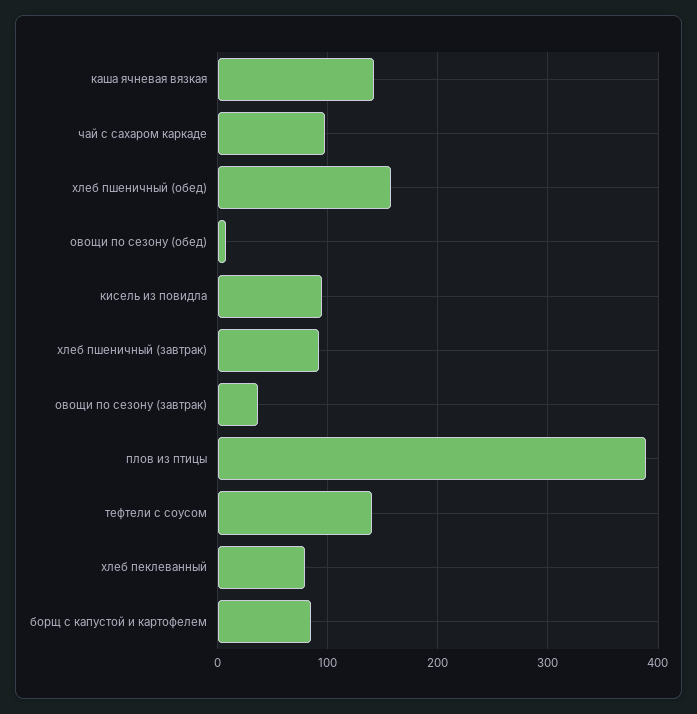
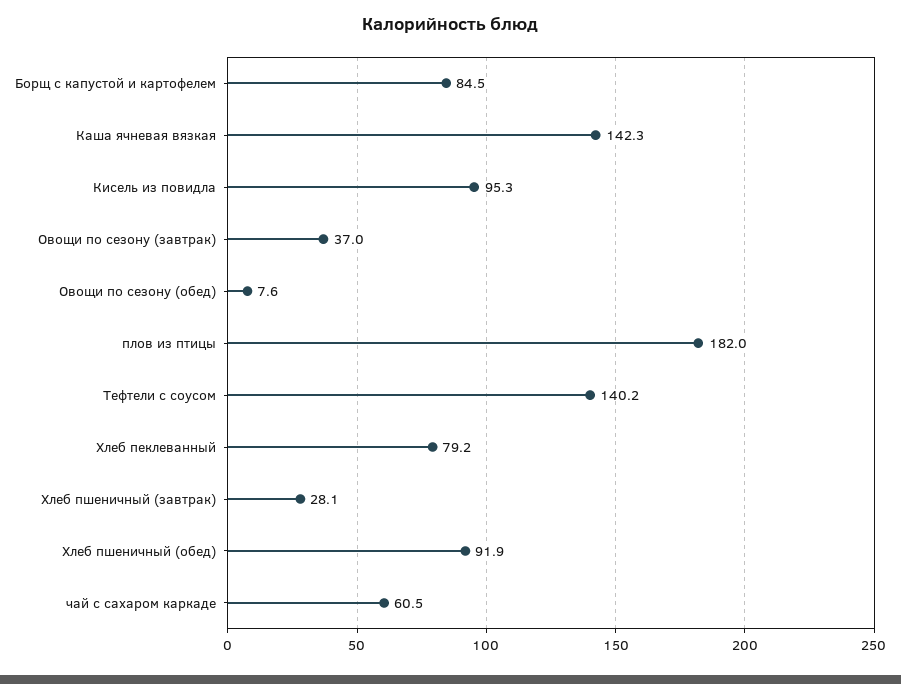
  {
    "каша ячневая вязкая": 142.3,
-   "чай с сахаром каркаде": 100,
+   "чай с сахаром каркаде": 60.5,
-   "хлеб пшеничный (обед)": 160,
+   "хлеб пшеничный (обед)": 91.9,
    "овощи по сезону (обед)": 7.6,
    "кисель из повидла": 95.3,
-   "хлеб пшеничный (завтрак)": 90,
+   "хлеб пшеничный (завтрак)": 28.1,
    "овощи по сезону (завтрак)": 37,
-   "плов из птицы": 390,
+   "плов из птицы": 182,
    "тефтели с соусом": 140.2,
    "хлеб пеклеванный": 79.2,
    "борщ с капустой и картофелем": 84.5
  }

